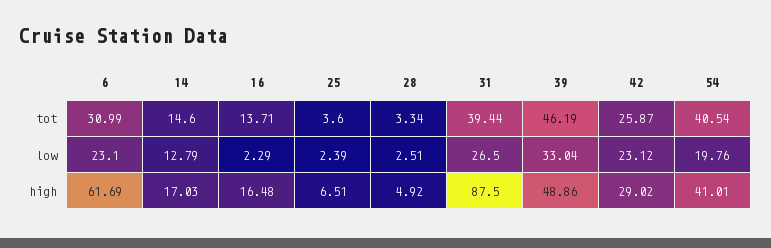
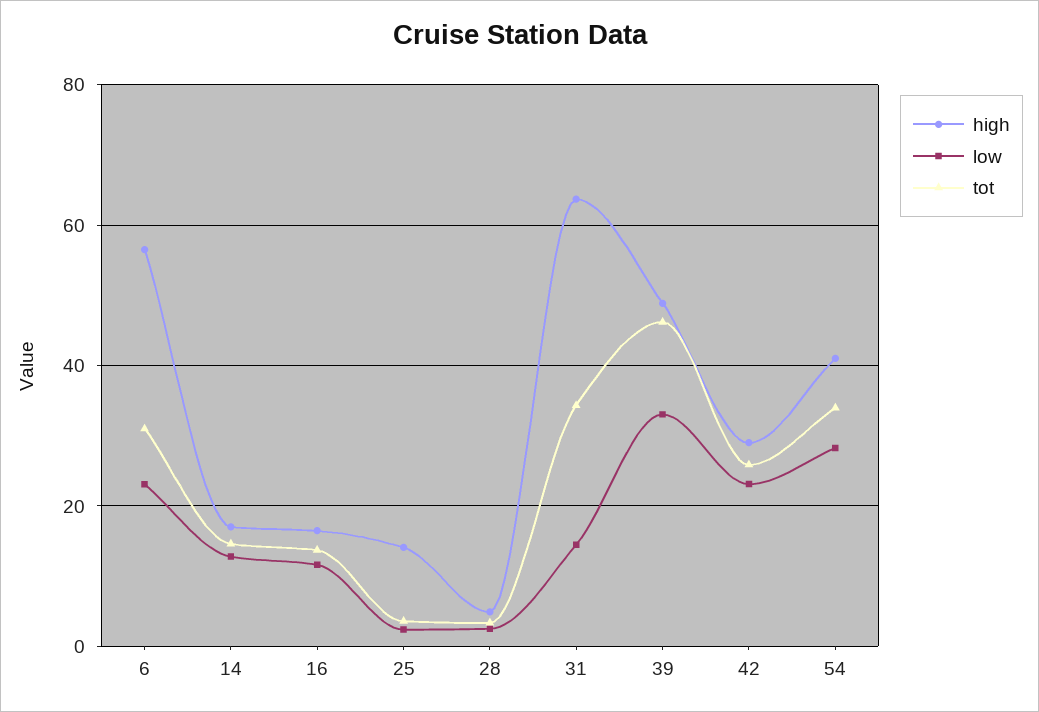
  {
    "tot": {
      "6": 30.99,
      "14": 14.6,
      "16": 13.71,
      "25": 3.6,
      "28": 3.34,
-     "31": 39.44,
+     "31": 34,
      "39": 46.19,
      "42": 25.87,
-     "54": 40.54
+     "54": 34
    },
    "low": {
      "6": 23.1,
      "14": 12.79,
-     "16": 2.29,
+     "16": 12,
      "25": 2.39,
      "28": 2.51,
-     "31": 26.5,
+     "31": 14,
      "39": 33.04,
      "42": 23.12,
-     "54": 19.76
+     "54": 28
    },
    "high": {
-     "6": 61.69,
+     "6": 56,
      "14": 17.03,
      "16": 16.48,
-     "25": 6.51,
+     "25": 14,
      "28": 4.92,
-     "31": 87.5,
+     "31": 64,
      "39": 48.86,
      "42": 29.02,
      "54": 41.01
    }
  }

